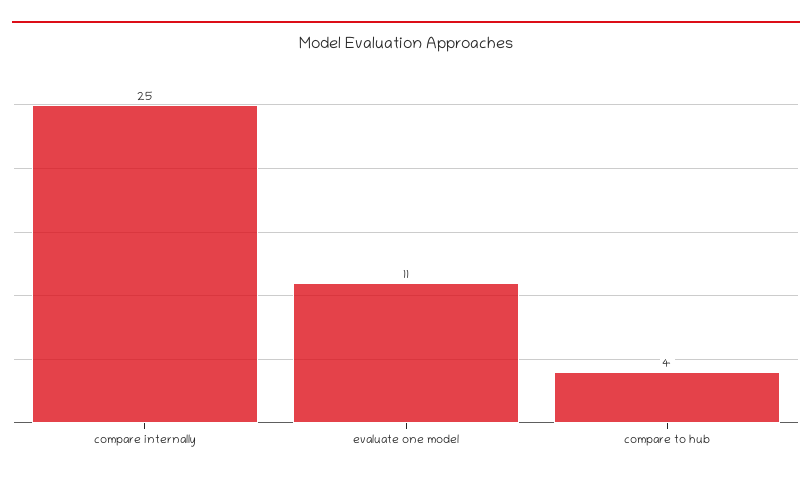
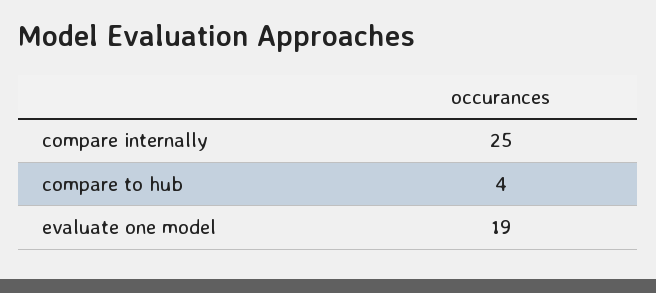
  {
    "compare internally": 25,
-   "evaluate one model": 11,
+   "evaluate one model": 19,
    "compare to hub": 4
  }

